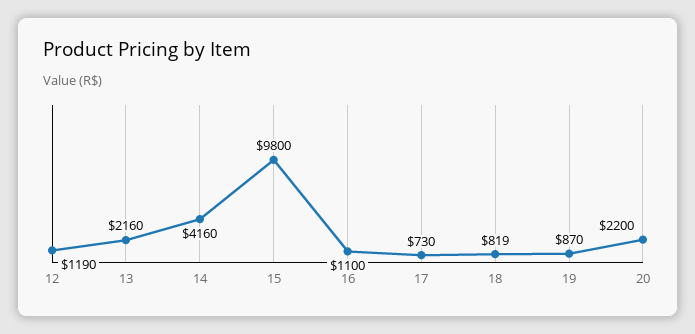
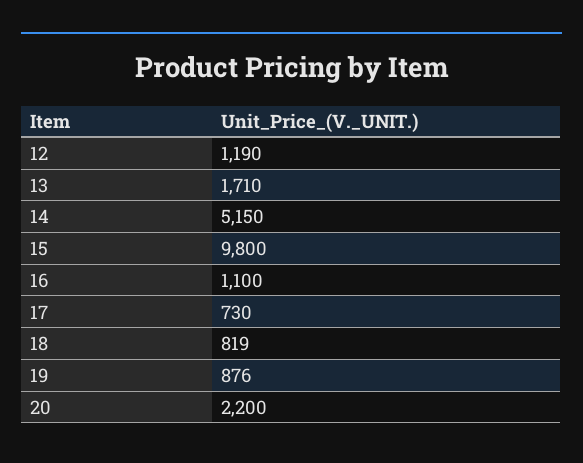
  {
    "12": 1190,
-   "13": 2160,
+   "13": 1710,
-   "14": 4160,
+   "14": 5150,
    "15": 9800,
    "16": 1100,
    "17": 730,
    "18": 819,
-   "19": 870,
+   "19": 876,
    "20": 2200
  }

